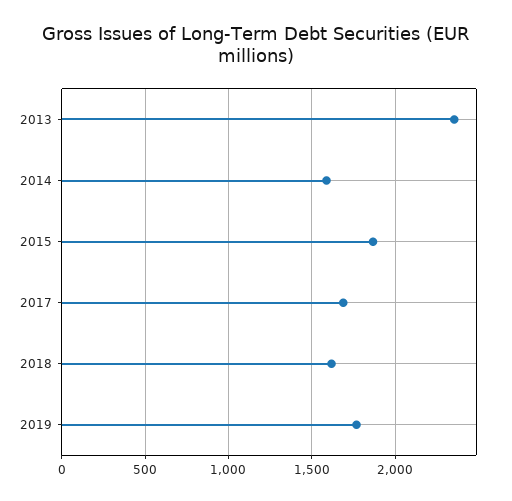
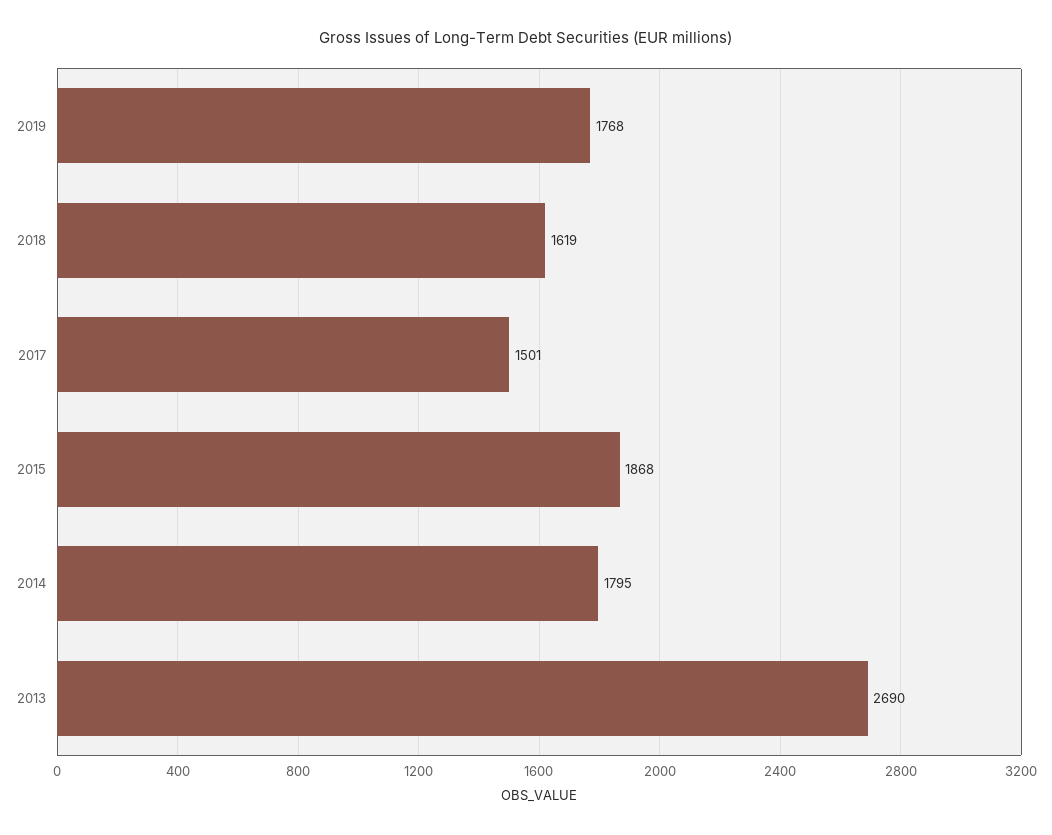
  {
-   "2013": 2350,
+   "2013": 2690,
-   "2014": 1600,
+   "2014": 1795,
    "2015": 1868,
-   "2017": 1700,
+   "2017": 1501,
    "2018": 1619,
    "2019": 1768
  }

